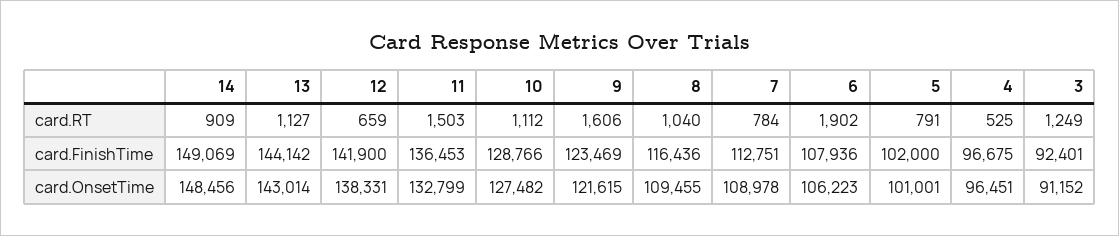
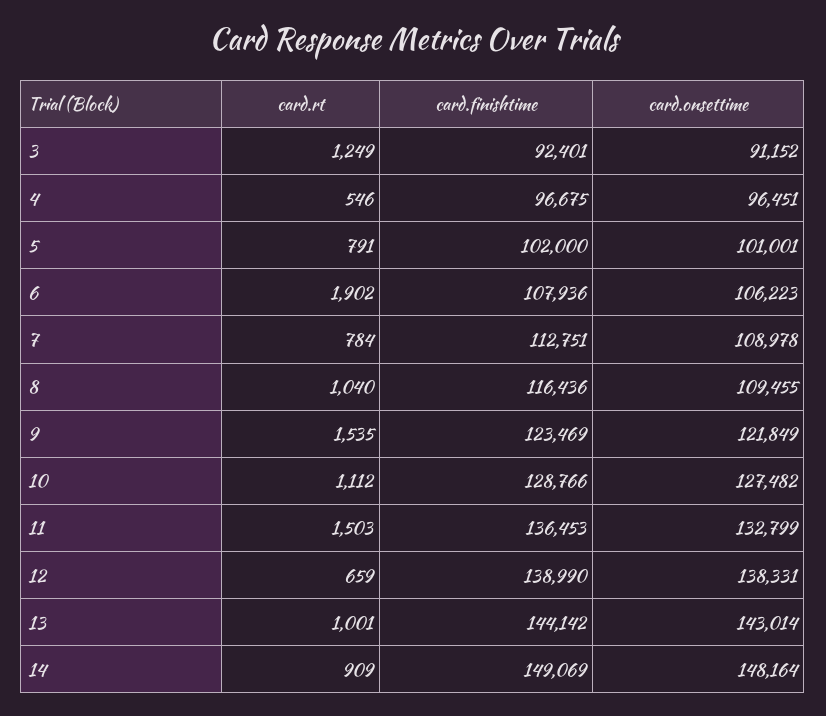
  {
    "14": {
      "card.RT": 909,
      "card.FinishTime": 149069,
-     "card.OnsetTime": 148456
+     "card.OnsetTime": 148164
    },
    "13": {
-     "card.RT": 1127,
+     "card.RT": 1001,
      "card.FinishTime": 144142,
      "card.OnsetTime": 143014
    },
    "12": {
      "card.RT": 659,
-     "card.FinishTime": 141900,
+     "card.FinishTime": 138990,
      "card.OnsetTime": 138331
    },
    "11": {
      "card.RT": 1503,
      "card.FinishTime": 136453,
      "card.OnsetTime": 132799
    },
    "10": {
      "card.RT": 1112,
      "card.FinishTime": 128766,
      "card.OnsetTime": 127482
    },
    "9": {
-     "card.RT": 1606,
+     "card.RT": 1535,
      "card.FinishTime": 123469,
-     "card.OnsetTime": 121615
+     "card.OnsetTime": 121849
    },
    "8": {
      "card.RT": 1040,
      "card.FinishTime": 116436,
      "card.OnsetTime": 109455
    },
    "7": {
      "card.RT": 784,
      "card.FinishTime": 112751,
      "card.OnsetTime": 108978
    },
    "6": {
      "card.RT": 1902,
      "card.FinishTime": 107936,
      "card.OnsetTime": 106223
    },
    "5": {
      "card.RT": 791,
      "card.FinishTime": 102000,
      "card.OnsetTime": 101001
    },
    "4": {
-     "card.RT": 525,
+     "card.RT": 546,
      "card.FinishTime": 96675,
      "card.OnsetTime": 96451
    },
    "3": {
      "card.RT": 1249,
      "card.FinishTime": 92401,
      "card.OnsetTime": 91152
    }
  }

